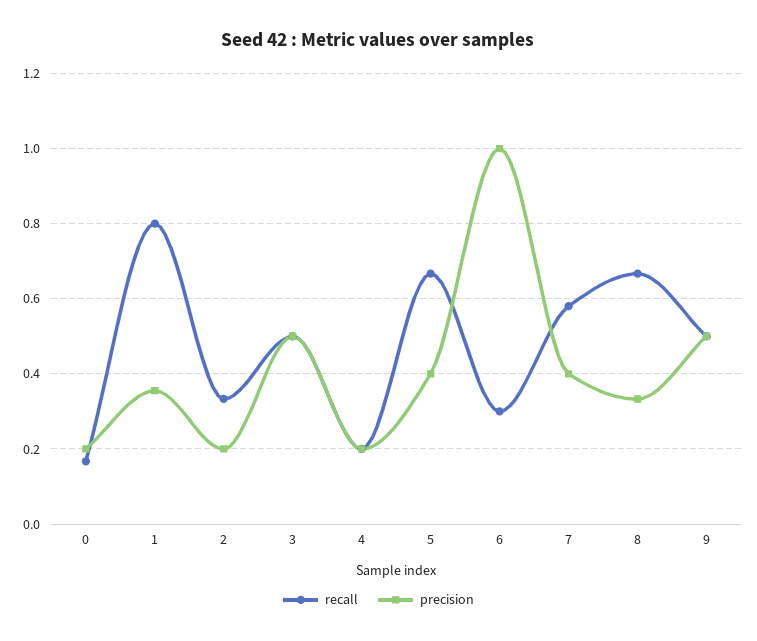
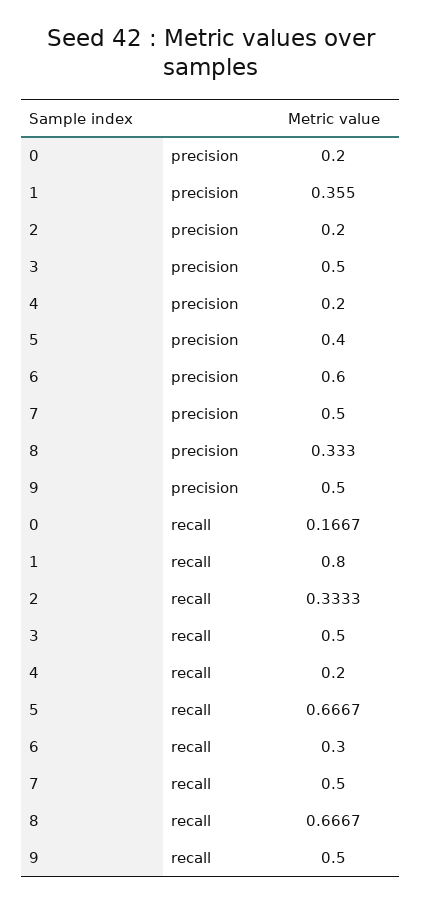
  {
    "recall": {
      "0": 0.1667,
      "1": 0.8,
      "2": 0.3333,
      "3": 0.5,
      "4": 0.2,
      "5": 0.6667,
      "6": 0.3,
-     "7": 0.58,
+     "7": 0.5,
      "8": 0.6667,
      "9": 0.5
    },
    "precision": {
      "0": 0.2,
      "1": 0.355,
      "2": 0.2,
      "3": 0.5,
      "4": 0.2,
      "5": 0.4,
-     "6": 1,
+     "6": 0.6,
-     "7": 0.4,
+     "7": 0.5,
      "8": 0.333,
      "9": 0.5
    }
  }

